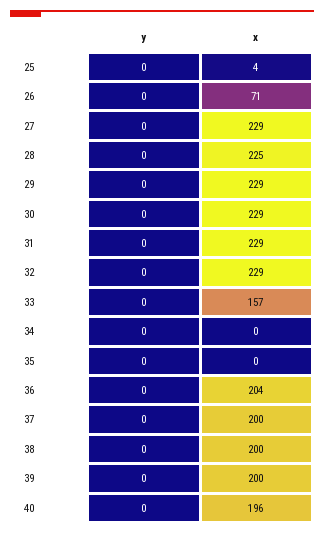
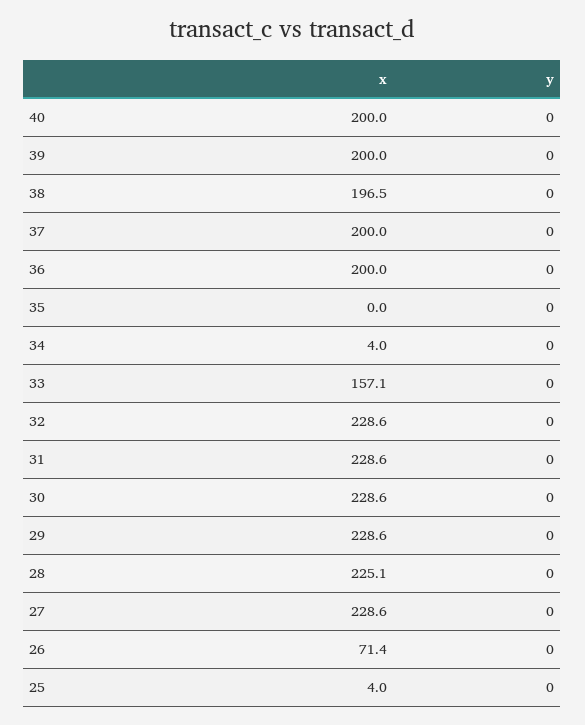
  {
    "y": {
      "25": 0,
      "26": 0,
      "27": 0,
      "28": 0,
      "29": 0,
      "30": 0,
      "31": 0,
      "32": 0,
      "33": 0,
      "34": 0,
      "35": 0,
      "36": 0,
      "37": 0,
      "38": 0,
      "39": 0,
      "40": 0
    },
    "x": {
      "25": 4,
      "26": 71.4,
      "27": 228.6,
      "28": 225.1,
      "29": 228.6,
      "30": 228.6,
      "31": 228.6,
      "32": 228.6,
      "33": 157.1,
-     "34": 0,
+     "34": 4,
      "35": 0,
-     "36": 204,
+     "36": 200,
      "37": 200,
-     "38": 200,
+     "38": 196.5,
      "39": 200,
-     "40": 196
+     "40": 200
    }
  }

